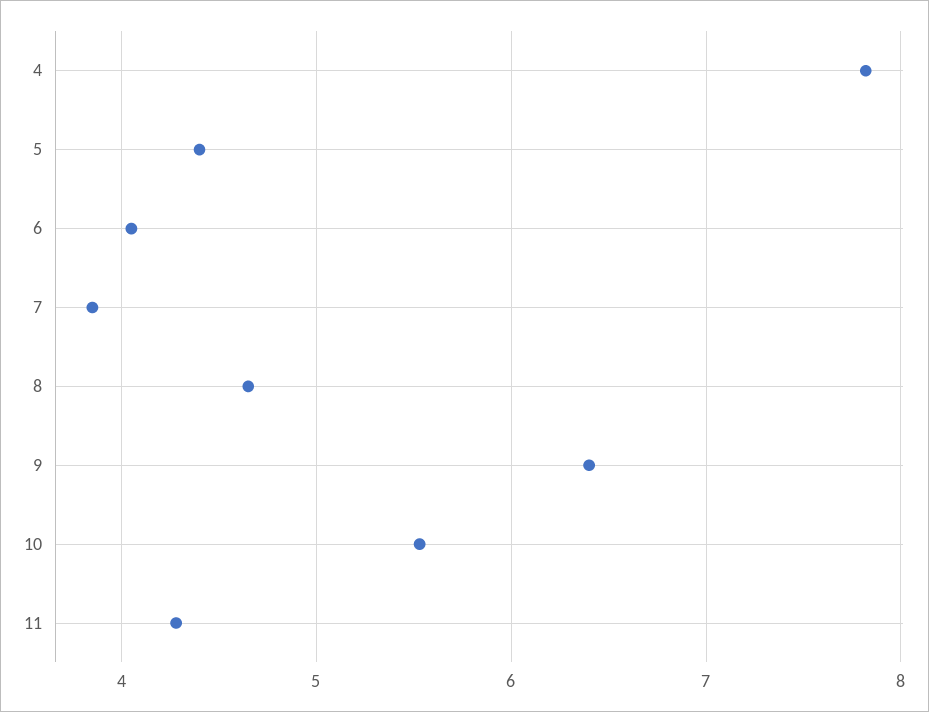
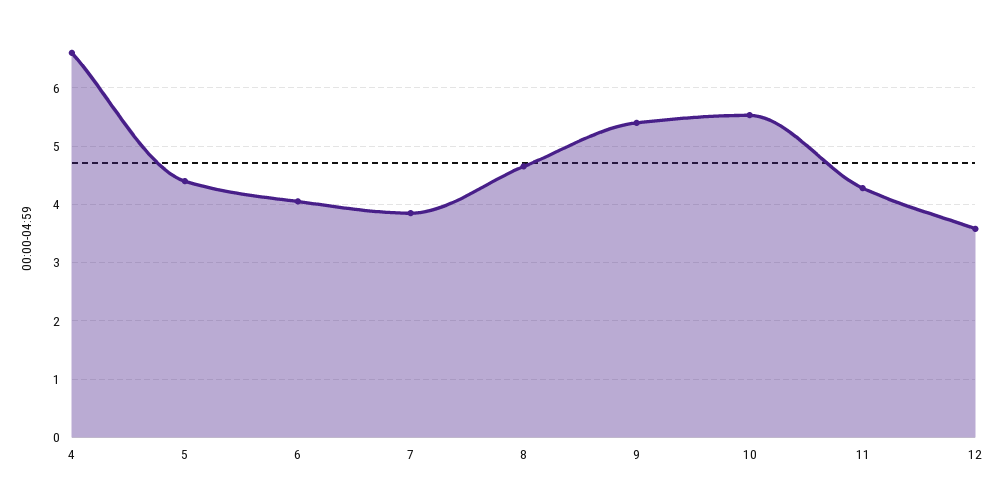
  {
-   "4": 7.8,
+   "4": 6.6,
    "5": 4.4,
    "6": 4.1,
    "7": 3.9,
    "8": 4.7,
-   "9": 6.4,
+   "9": 5.4,
    "10": 5.5,
-   "11": 4.3
+   "11": 4.3,
+   "12": 3.6
  }

